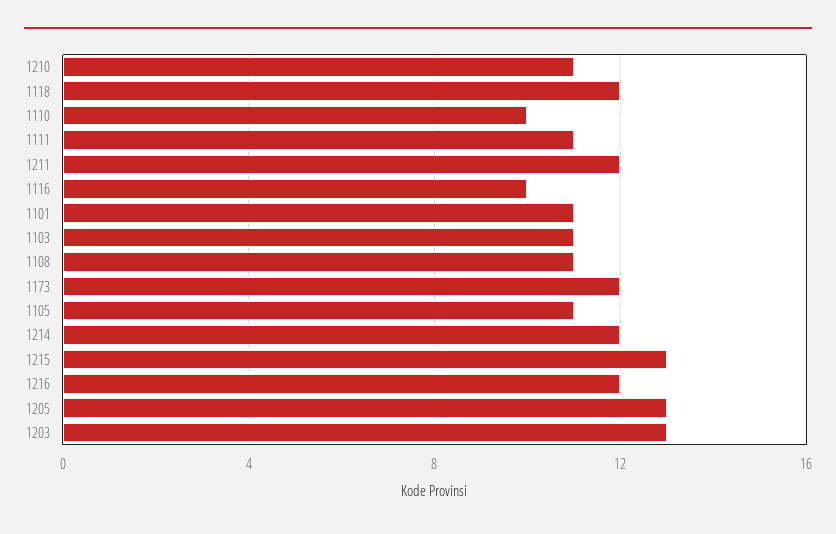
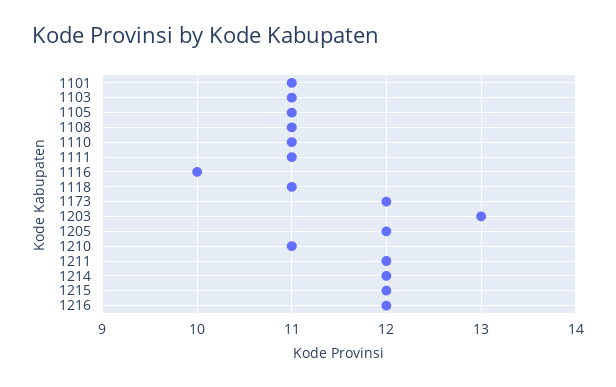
  {
    "1210": 11,
-   "1118": 12,
+   "1118": 11,
-   "1110": 10,
+   "1110": 11,
    "1111": 11,
    "1211": 12,
    "1116": 10,
    "1101": 11,
    "1103": 11,
    "1108": 11,
    "1173": 12,
    "1105": 11,
    "1214": 12,
-   "1215": 13,
+   "1215": 12,
    "1216": 12,
-   "1205": 13,
+   "1205": 12,
    "1203": 13
  }

